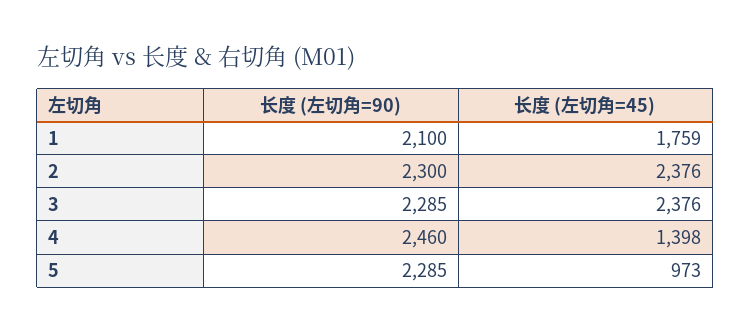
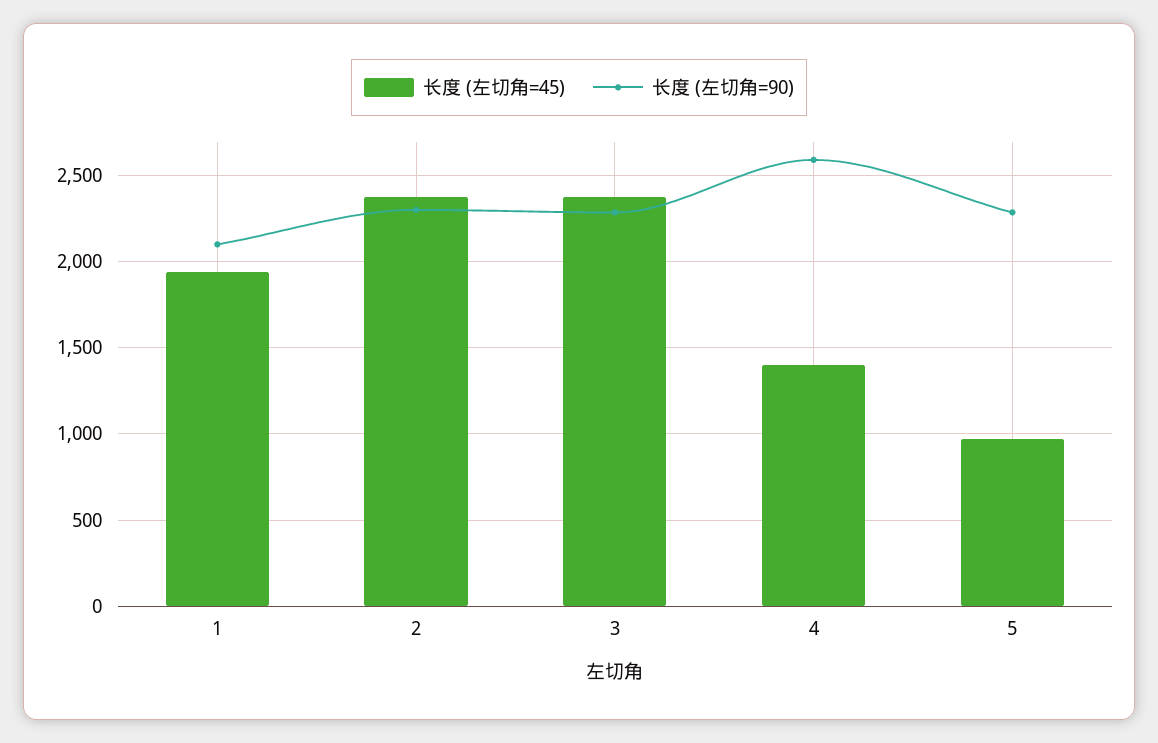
  {
    "长度 (左切角=90)": {
      "1": 2100,
      "2": 2300,
      "3": 2285,
-     "4": 2460,
+     "4": 2600,
      "5": 2285
    },
    "长度 (左切角=45)": {
-     "1": 1759,
+     "1": 1950,
      "2": 2376,
      "3": 2376,
      "4": 1398,
      "5": 973
    }
  }

